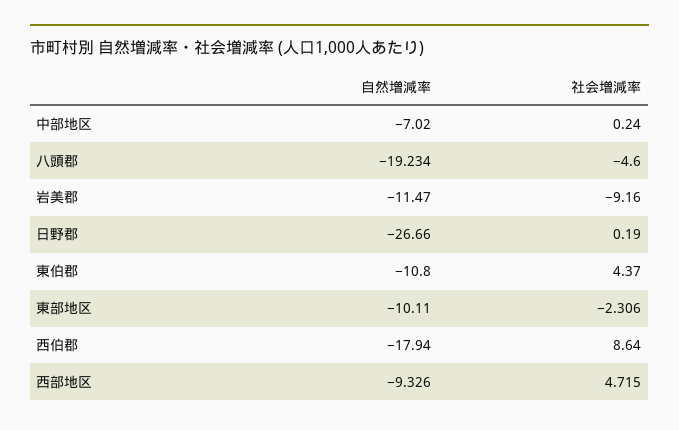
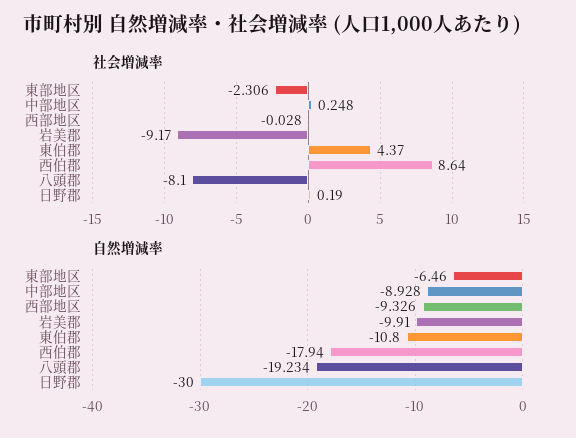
  {
    "自然増減率": {
-     "中部地区": -7.02,
+     "中部地区": -8.928,
      "八頭郡": -19.234,
-     "岩美郡": -11.47,
+     "岩美郡": -9.91,
-     "日野郡": -26.66,
+     "日野郡": -30,
      "東伯郡": -10.8,
-     "東部地区": -10.11,
+     "東部地区": -6.46,
      "西伯郡": -17.94,
      "西部地区": -9.326
    },
    "社会増減率": {
-     "中部地区": 0.24,
+     "中部地区": 0.248,
-     "八頭郡": -4.6,
+     "八頭郡": -8.1,
-     "岩美郡": -9.16,
+     "岩美郡": -9.17,
      "日野郡": 0.19,
      "東伯郡": 4.37,
      "東部地区": -2.306,
      "西伯郡": 8.64,
-     "西部地区": 4.715
+     "西部地区": -0.028
    }
  }

